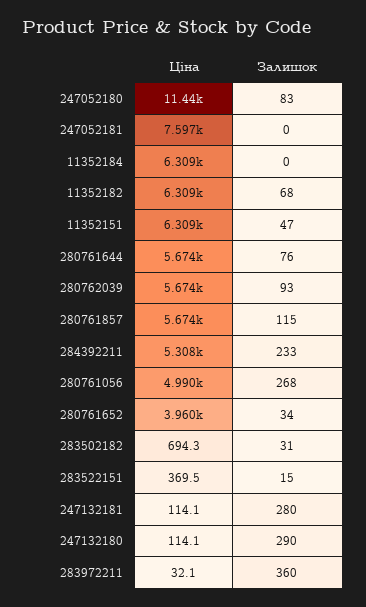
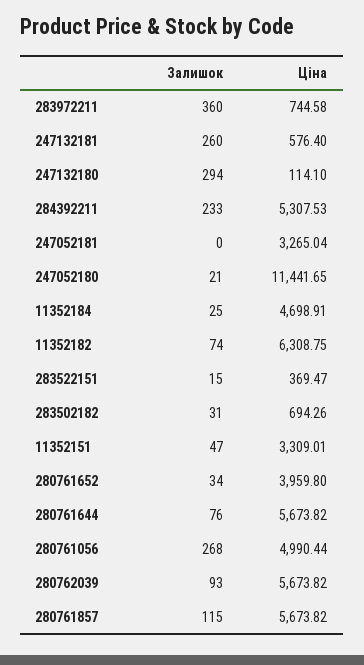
  {
    "Ціна": {
      "247052180": 11441.65,
-     "247052181": 7597,
+     "247052181": 3265.04,
-     "11352184": 6309,
+     "11352184": 4698.91,
      "11352182": 6308.75,
-     "11352151": 6309,
+     "11352151": 3309.01,
      "280761644": 5673.82,
      "280762039": 5673.82,
      "280761857": 5673.82,
      "284392211": 5307.53,
      "280761056": 4990.44,
      "280761652": 3959.8,
      "283502182": 694.26,
      "283522151": 369.47,
-     "247132181": 114.1,
+     "247132181": 576.4,
      "247132180": 114.1,
-     "283972211": 32.1
+     "283972211": 744.58
    },
    "Залишок": {
-     "247052180": 83,
+     "247052180": 21,
      "247052181": 0,
-     "11352184": 0,
+     "11352184": 25,
-     "11352182": 68,
+     "11352182": 74,
      "11352151": 47,
      "280761644": 76,
      "280762039": 93,
      "280761857": 115,
      "284392211": 233,
      "280761056": 268,
      "280761652": 34,
      "283502182": 31,
      "283522151": 15,
-     "247132181": 280,
+     "247132181": 260,
-     "247132180": 290,
+     "247132180": 294,
      "283972211": 360
    }
  }

